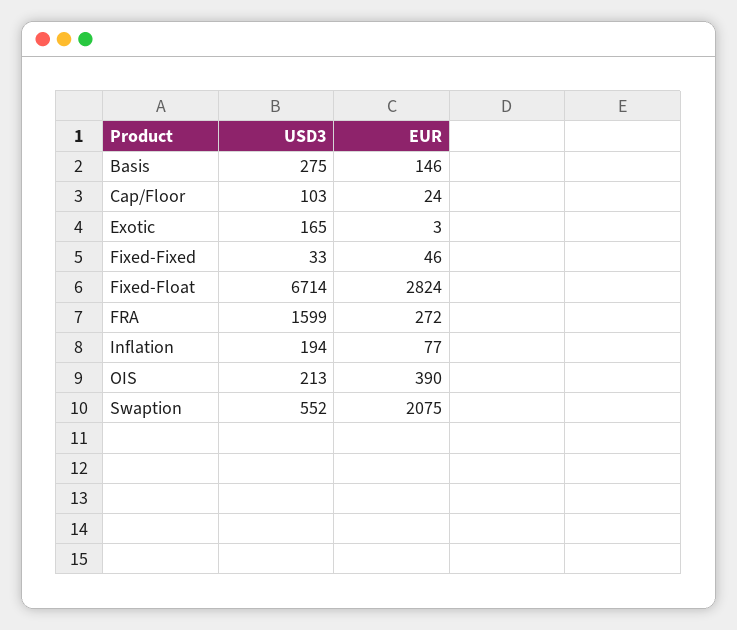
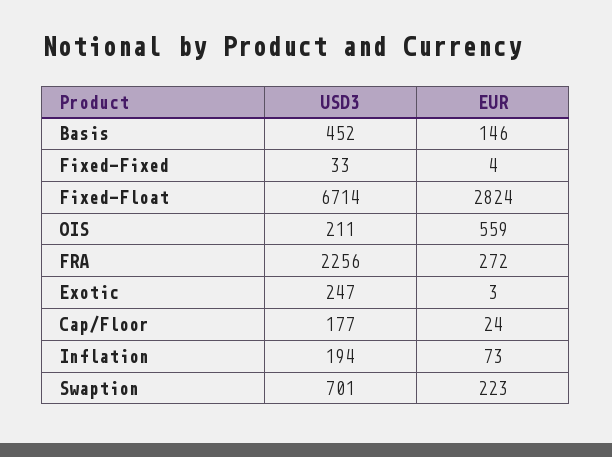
  {
    "USD3": {
-     "Basis": 275,
+     "Basis": 452,
-     "Cap/Floor": 103,
+     "Cap/Floor": 177,
-     "Exotic": 165,
+     "Exotic": 247,
      "Fixed-Fixed": 33,
      "Fixed-Float": 6714,
-     "FRA": 1599,
+     "FRA": 2256,
      "Inflation": 194,
-     "OIS": 213,
+     "OIS": 211,
-     "Swaption": 552
+     "Swaption": 701
    },
    "EUR": {
      "Basis": 146,
      "Cap/Floor": 24,
      "Exotic": 3,
-     "Fixed-Fixed": 46,
+     "Fixed-Fixed": 4,
      "Fixed-Float": 2824,
      "FRA": 272,
-     "Inflation": 77,
+     "Inflation": 73,
-     "OIS": 390,
+     "OIS": 559,
-     "Swaption": 2075
+     "Swaption": 223
    }
  }

